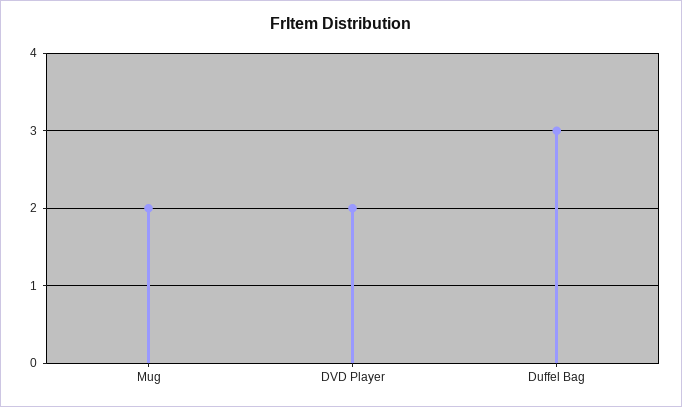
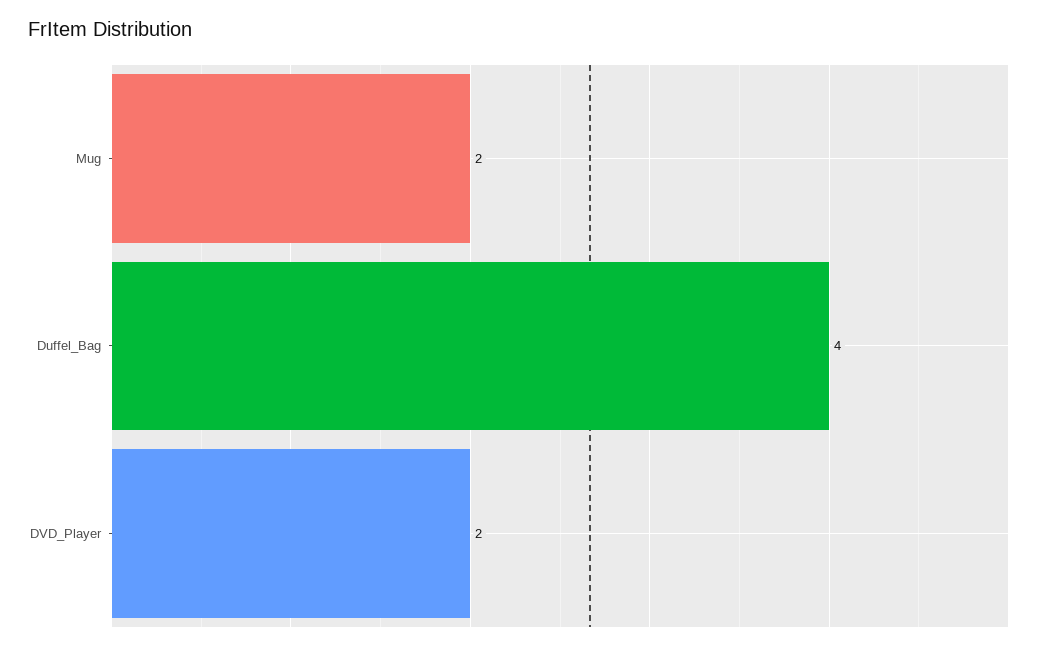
  {
    "Mug": 2,
    "DVD Player": 2,
-   "Duffel Bag": 3
+   "Duffel Bag": 4
  }

